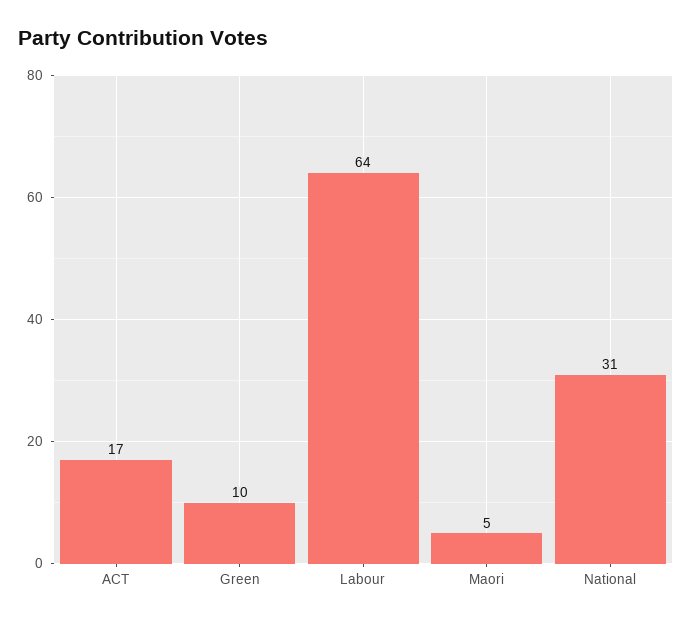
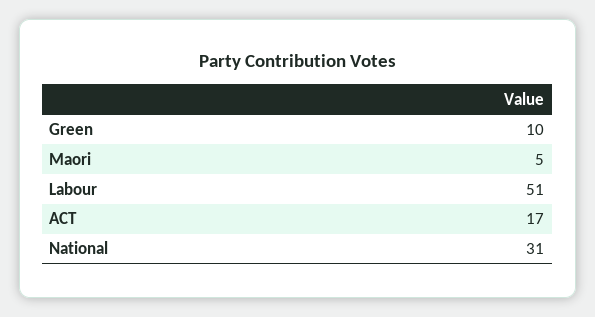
  {
    "ACT": 17,
    "Green": 10,
-   "Labour": 64,
+   "Labour": 51,
    "Maori": 5,
    "National": 31
  }

